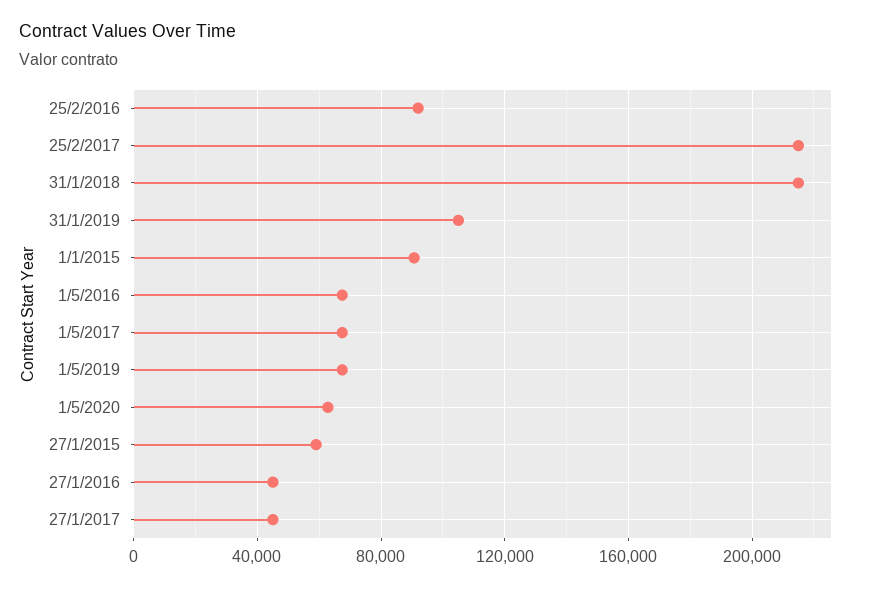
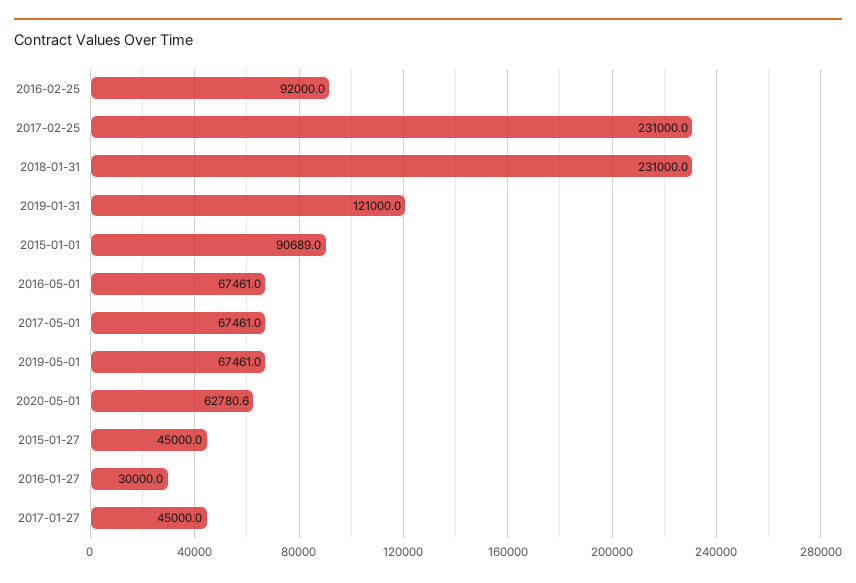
  {
    "25/2/2016": 92000,
-   "25/2/2017": 215000,
+   "25/2/2017": 231000,
-   "31/1/2018": 215000,
+   "31/1/2018": 231000,
-   "31/1/2019": 105000,
+   "31/1/2019": 121000,
    "1/1/2015": 90689,
    "1/5/2016": 67461,
    "1/5/2017": 67461,
    "1/5/2019": 67461,
    "1/5/2020": 62780.6,
-   "27/1/2015": 60000,
+   "27/1/2015": 45000,
-   "27/1/2016": 45000,
+   "27/1/2016": 30000,
    "27/1/2017": 45000
  }

